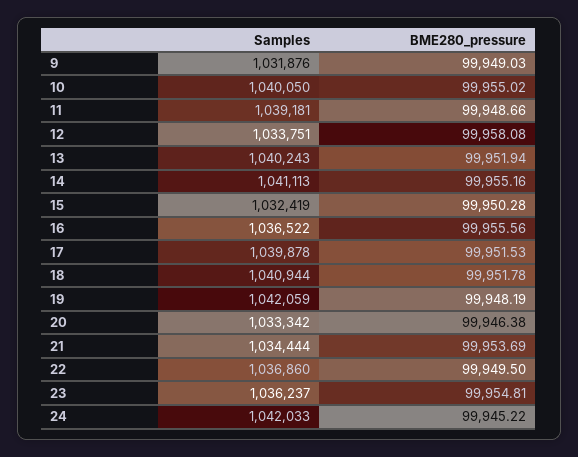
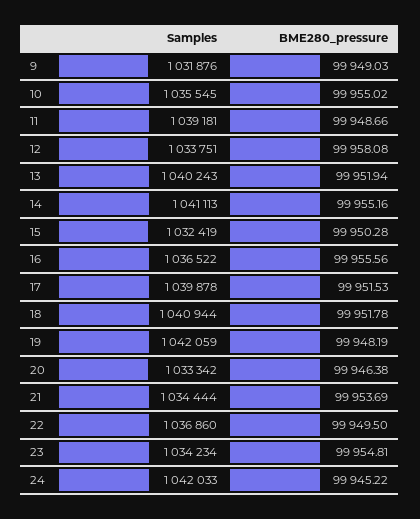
  {
    "Samples": {
      "9": 1031876,
-     "10": 1040050,
+     "10": 1035545,
      "11": 1039181,
      "12": 1033751,
      "13": 1040243,
      "14": 1041113,
      "15": 1032419,
      "16": 1036522,
      "17": 1039878,
      "18": 1040944,
      "19": 1042059,
      "20": 1033342,
      "21": 1034444,
      "22": 1036860,
-     "23": 1036237,
+     "23": 1034234,
      "24": 1042033
    },
    "BME280_pressure": {
      "9": 99949.03,
      "10": 99955.02,
      "11": 99948.66,
      "12": 99958.08,
      "13": 99951.94,
      "14": 99955.16,
      "15": 99950.28,
      "16": 99955.56,
      "17": 99951.53,
      "18": 99951.78,
      "19": 99948.19,
      "20": 99946.38,
      "21": 99953.69,
      "22": 99949.5,
      "23": 99954.81,
      "24": 99945.22
    }
  }

